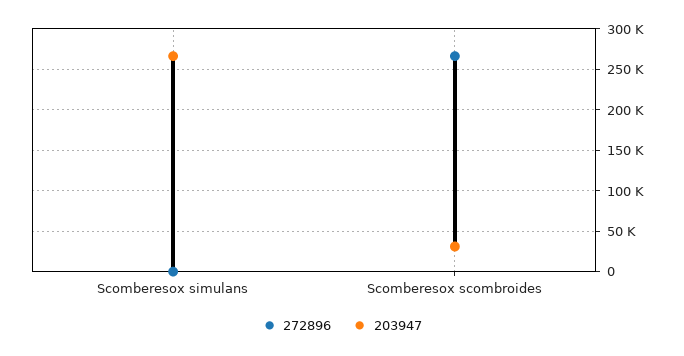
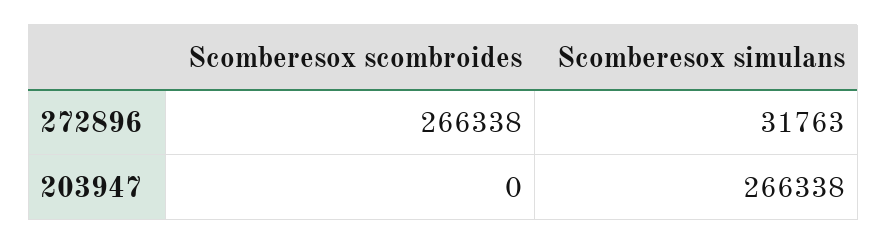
  {
    "272896": {
-     "Scomberesox simulans": 0,
+     "Scomberesox simulans": 31763,
      "Scomberesox scombroides": 266338
    },
    "203947": {
      "Scomberesox simulans": 266338,
-     "Scomberesox scombroides": 30000
+     "Scomberesox scombroides": 0
    }
  }

